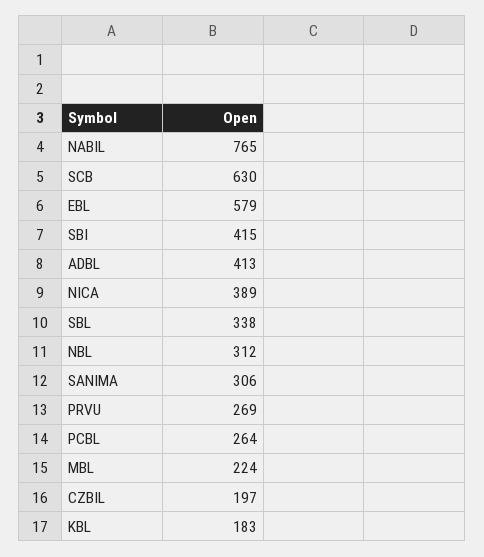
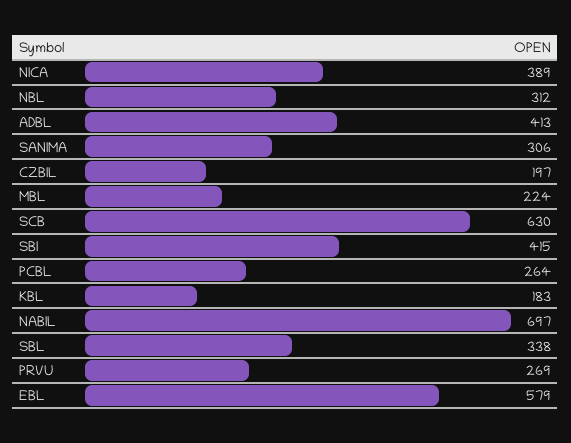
  {
-   "NABIL": 765,
+   "NABIL": 697,
    "SCB": 630,
    "EBL": 579,
    "SBI": 415,
    "ADBL": 413,
    "NICA": 389,
    "SBL": 338,
    "NBL": 312,
    "SANIMA": 306,
    "PRVU": 269,
    "PCBL": 264,
    "MBL": 224,
    "CZBIL": 197,
    "KBL": 183
  }

